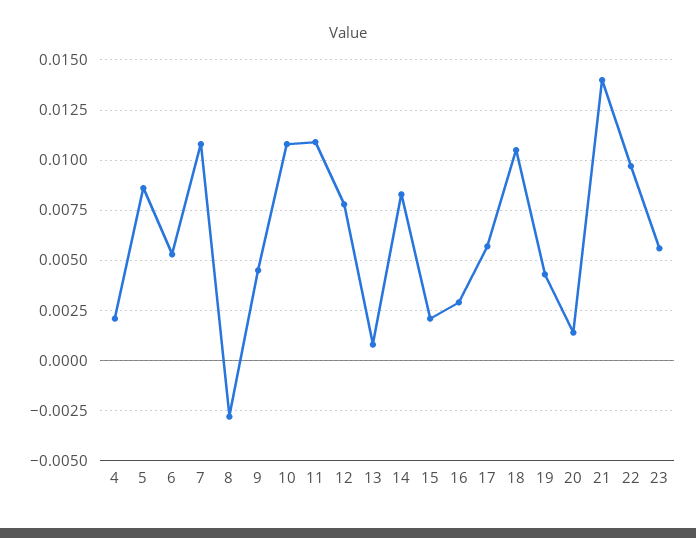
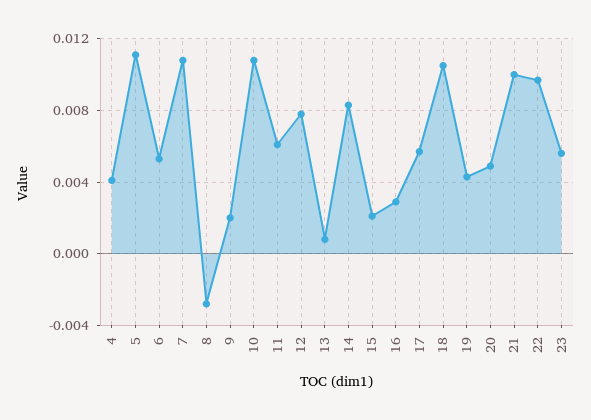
  {
-   "4": 0.002,
+   "4": 0.004,
-   "5": 0.0085,
+   "5": 0.011,
    "6": 0.0055,
    "7": 0.011,
    "8": -0.003,
-   "9": 0.0045,
+   "9": 0.002,
    "10": 0.011,
-   "11": 0.011,
+   "11": 0.006,
    "12": 0.008,
    "13": 0.001,
    "14": 0.0085,
    "15": 0.002,
    "16": 0.003,
    "17": 0.0055,
    "18": 0.0105,
    "19": 0.0045,
-   "20": 0.0015,
+   "20": 0.005,
-   "21": 0.014,
+   "21": 0.01,
    "22": 0.0095,
    "23": 0.0055
  }

